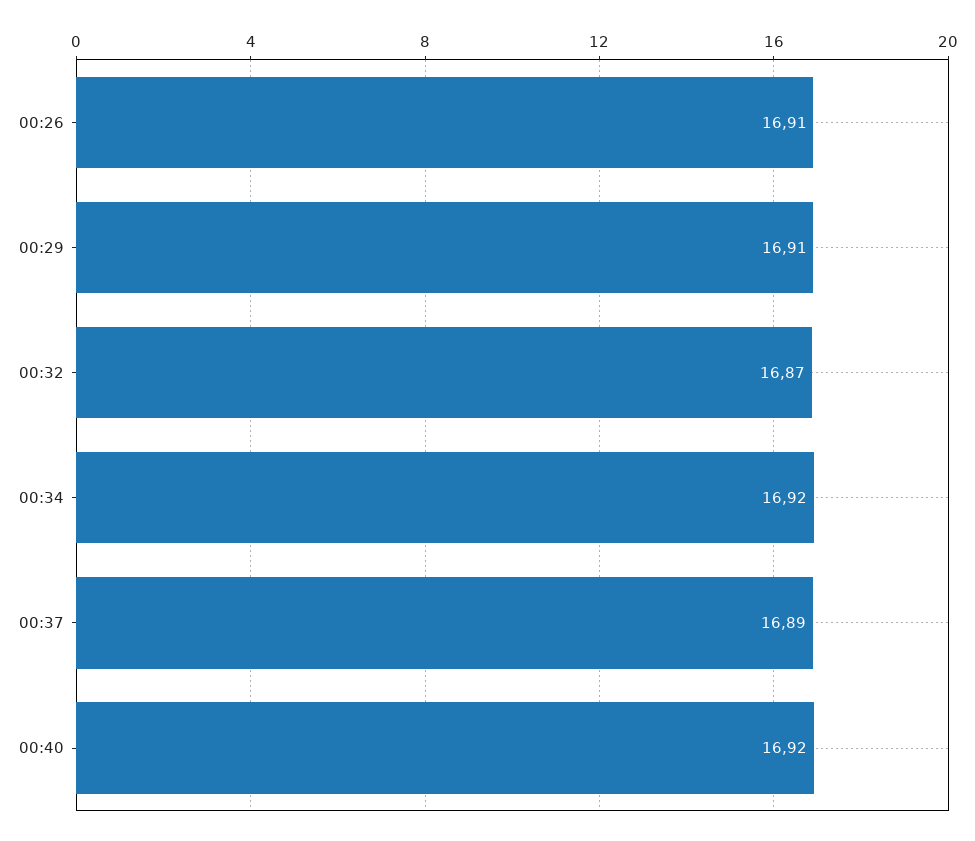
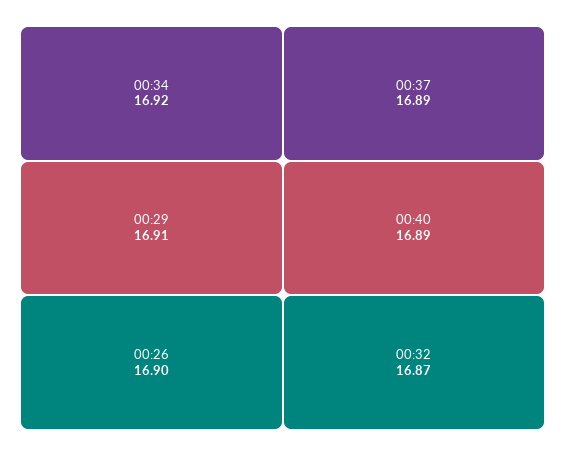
  {
-   "00:26": 16.91,
+   "00:26": 16.9,
    "00:29": 16.91,
    "00:32": 16.87,
    "00:34": 16.92,
    "00:37": 16.89,
-   "00:40": 16.92
+   "00:40": 16.89
  }

